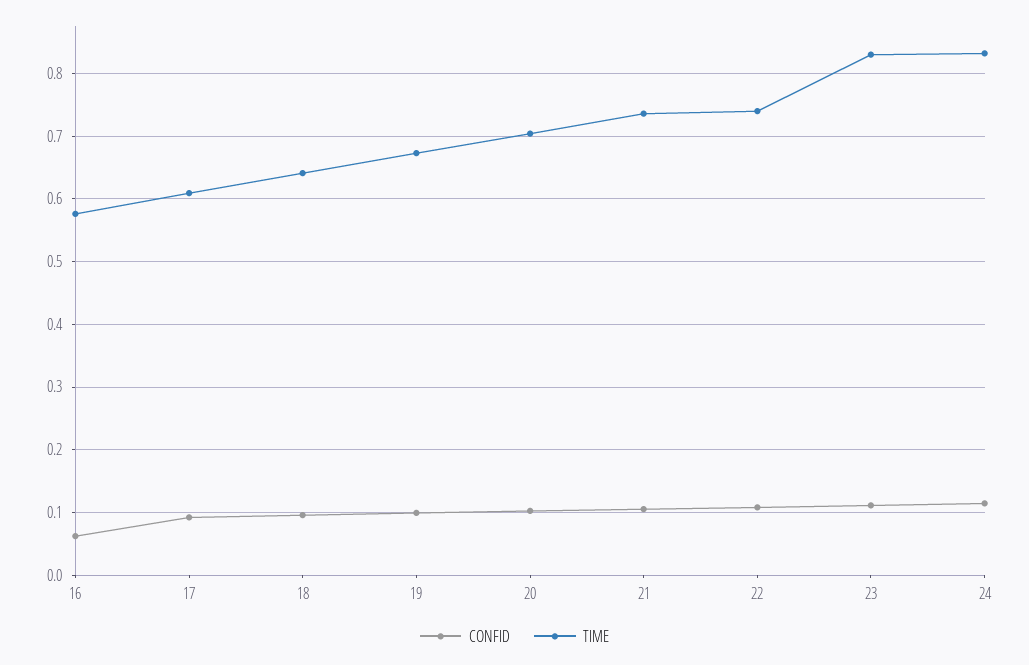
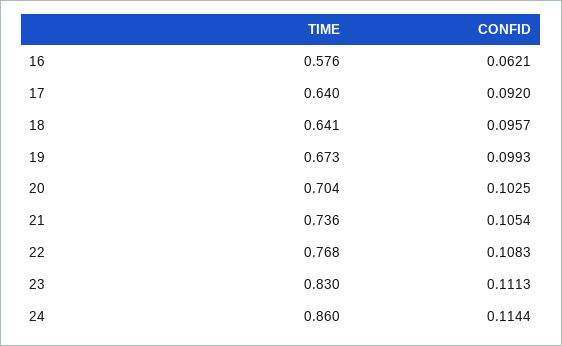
  {
    "CONFID": {
      "16": 0.0621,
      "17": 0.092,
      "18": 0.0957,
      "19": 0.0993,
      "20": 0.1025,
      "21": 0.1054,
      "22": 0.1083,
      "23": 0.1113,
      "24": 0.1144
    },
    "TIME": {
      "16": 0.576,
-     "17": 0.61,
+     "17": 0.64,
      "18": 0.641,
      "19": 0.673,
      "20": 0.704,
      "21": 0.736,
-     "22": 0.74,
+     "22": 0.768,
      "23": 0.83,
-     "24": 0.83
+     "24": 0.86
    }
  }

